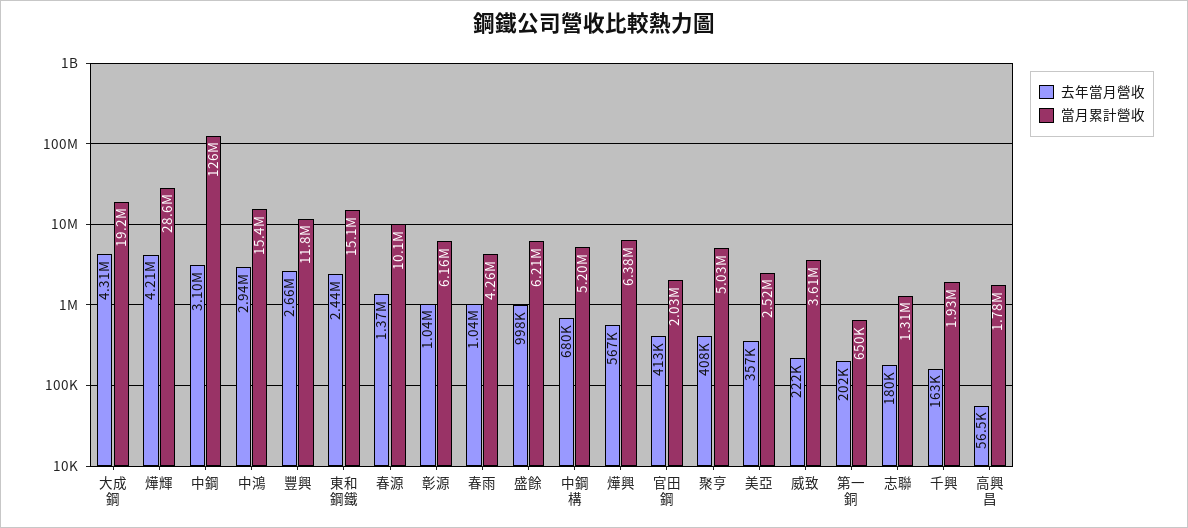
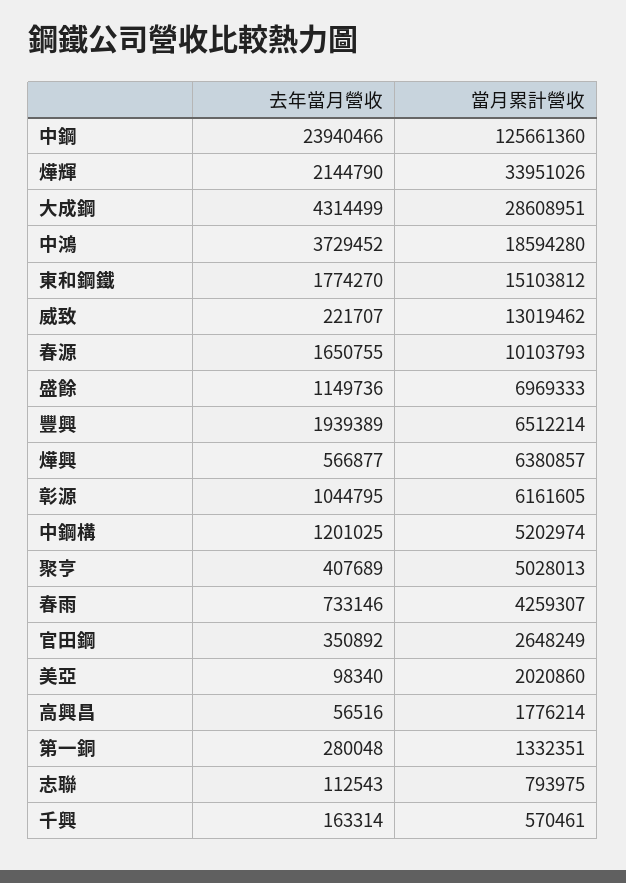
  {
    "去年當月營收": {
      "大成鋼": 4314499,
-     "燁輝": 4210000,
+     "燁輝": 2144790,
-     "中鋼": 3100000,
+     "中鋼": 23940466,
-     "中鴻": 2940000,
+     "中鴻": 3729452,
-     "豐興": 2660000,
+     "豐興": 1939389,
-     "東和鋼鐵": 2440000,
+     "東和鋼鐵": 1774270,
-     "春源": 1370000,
+     "春源": 1650755,
      "彰源": 1044795,
-     "春雨": 1040000,
+     "春雨": 733146,
-     "盛餘": 998000,
+     "盛餘": 1149736,
-     "中鋼構": 680000,
+     "中鋼構": 1201025,
      "燁興": 566877,
-     "官田鋼": 413000,
+     "官田鋼": 350892,
      "聚亨": 407689,
-     "美亞": 357000,
+     "美亞": 98340,
      "威致": 221707,
-     "第一銅": 202000,
+     "第一銅": 280048,
-     "志聯": 180000,
+     "志聯": 112543,
      "千興": 163314,
      "高興昌": 56516
    },
    "當月累計營收": {
-     "大成鋼": 19200000,
+     "大成鋼": 28608951,
-     "燁輝": 28600000,
+     "燁輝": 33951026,
      "中鋼": 125661360,
-     "中鴻": 15400000,
+     "中鴻": 18594280,
-     "豐興": 11800000,
+     "豐興": 6512214,
      "東和鋼鐵": 15103812,
      "春源": 10103793,
      "彰源": 6161605,
      "春雨": 4259307,
-     "盛餘": 6210000,
+     "盛餘": 6969333,
      "中鋼構": 5202974,
      "燁興": 6380857,
-     "官田鋼": 2030000,
+     "官田鋼": 2648249,
      "聚亨": 5028013,
-     "美亞": 2520000,
+     "美亞": 2020860,
-     "威致": 3610000,
+     "威致": 13019462,
-     "第一銅": 650000,
+     "第一銅": 1332351,
-     "志聯": 1310000,
+     "志聯": 793975,
-     "千興": 1930000,
+     "千興": 570461,
      "高興昌": 1776214
    }
  }

